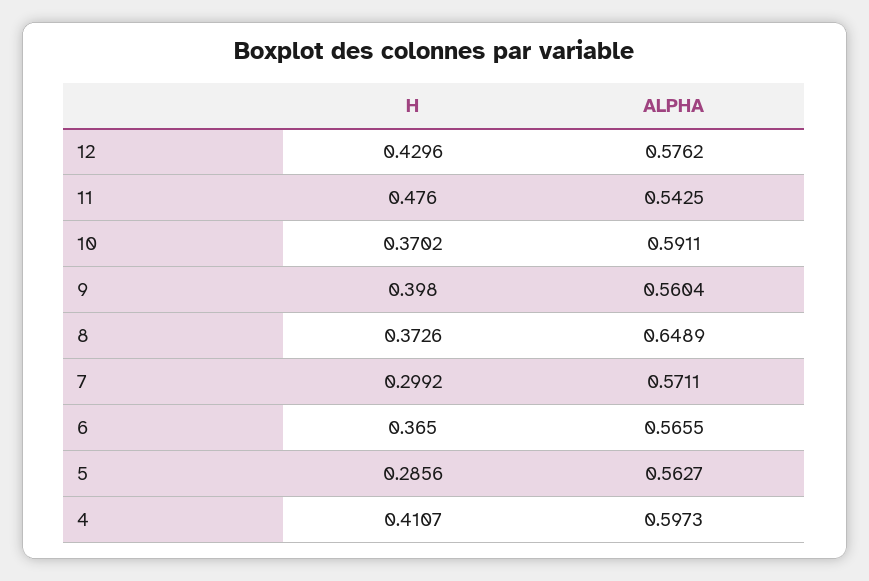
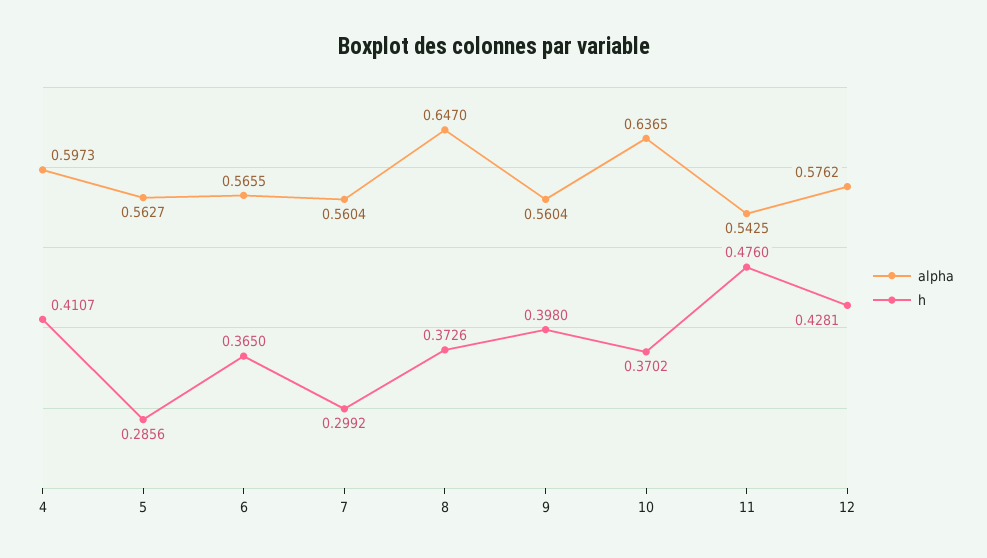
  {
    "H": {
-     "12": 0.4296,
+     "12": 0.4281,
      "11": 0.476,
      "10": 0.3702,
      "9": 0.398,
      "8": 0.3726,
      "7": 0.2992,
      "6": 0.365,
      "5": 0.2856,
      "4": 0.4107
    },
    "ALPHA": {
      "12": 0.5762,
      "11": 0.5425,
-     "10": 0.5911,
+     "10": 0.6365,
      "9": 0.5604,
-     "8": 0.6489,
+     "8": 0.647,
-     "7": 0.5711,
+     "7": 0.5604,
      "6": 0.5655,
      "5": 0.5627,
      "4": 0.5973
    }
  }

